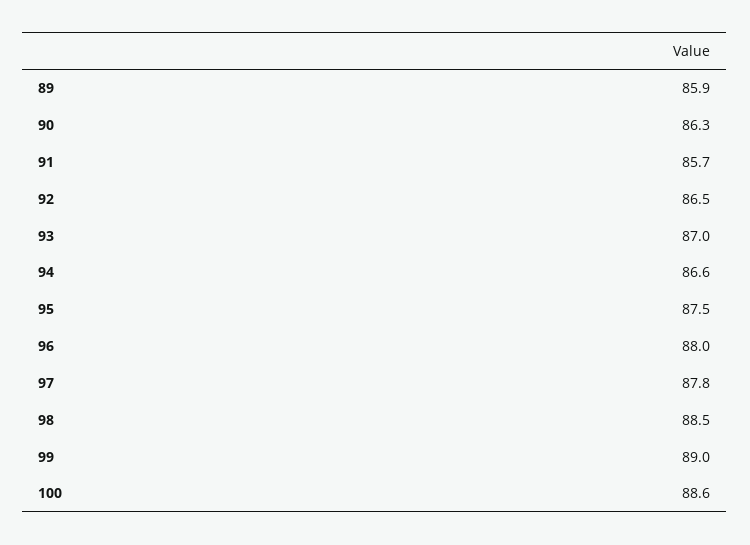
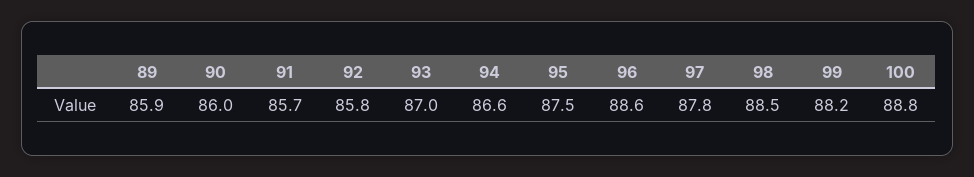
  {
    "89": 85.9,
-   "90": 86.3,
+   "90": 86,
    "91": 85.7,
-   "92": 86.5,
+   "92": 85.8,
    "93": 87,
    "94": 86.6,
    "95": 87.5,
-   "96": 88,
+   "96": 88.6,
    "97": 87.8,
    "98": 88.5,
-   "99": 89,
+   "99": 88.2,
-   "100": 88.6
+   "100": 88.8
  }

